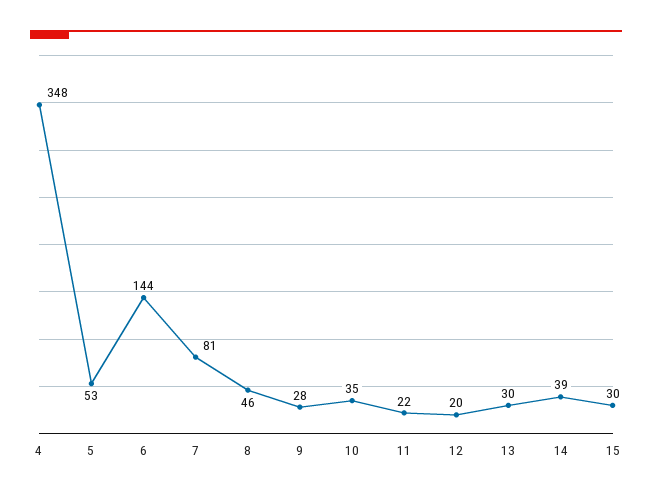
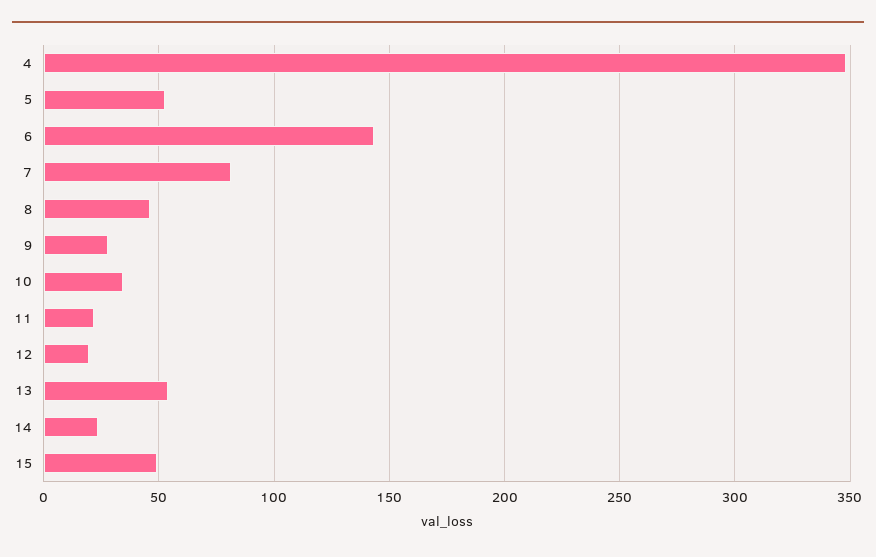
  {
    "4": 348,
    "5": 53,
    "6": 144,
    "7": 81,
    "8": 46,
    "9": 28,
    "10": 35,
    "11": 22,
    "12": 20,
-   "13": 30,
+   "13": 55,
-   "14": 39,
+   "14": 25,
-   "15": 30
+   "15": 50
  }

